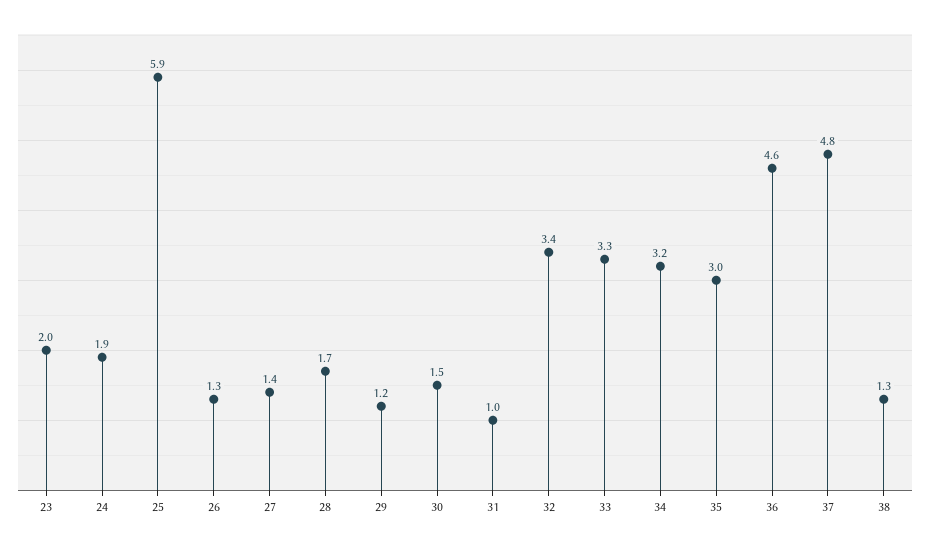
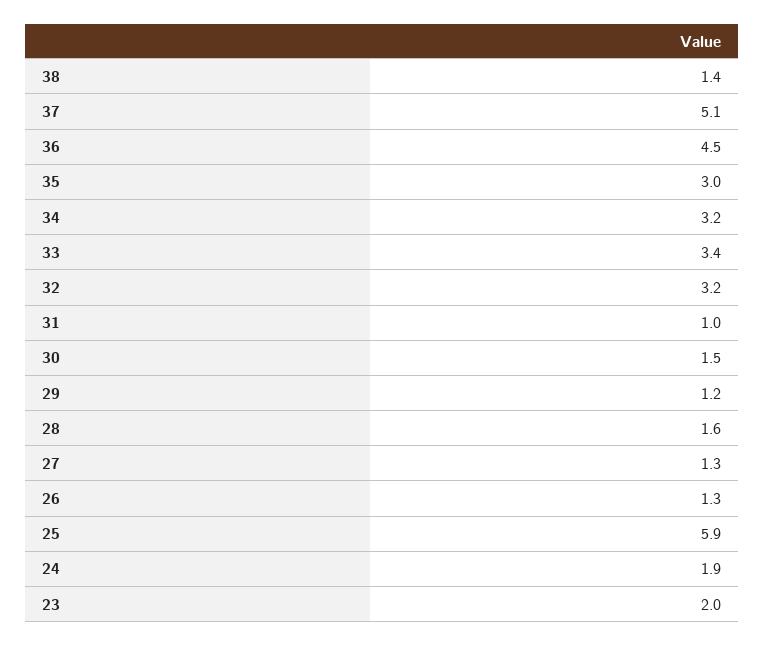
  {
    "23": 2,
    "24": 1.9,
    "25": 5.9,
    "26": 1.3,
-   "27": 1.4,
+   "27": 1.3,
-   "28": 1.7,
+   "28": 1.6,
    "29": 1.2,
    "30": 1.5,
    "31": 1,
-   "32": 3.4,
+   "32": 3.2,
-   "33": 3.3,
+   "33": 3.4,
    "34": 3.2,
    "35": 3,
-   "36": 4.6,
+   "36": 4.5,
-   "37": 4.8,
+   "37": 5.1,
-   "38": 1.3
+   "38": 1.4
  }

